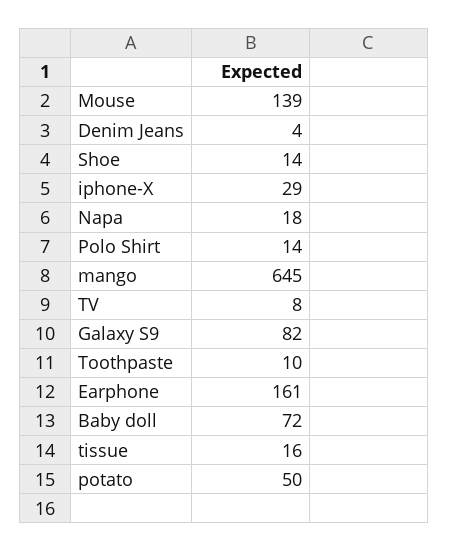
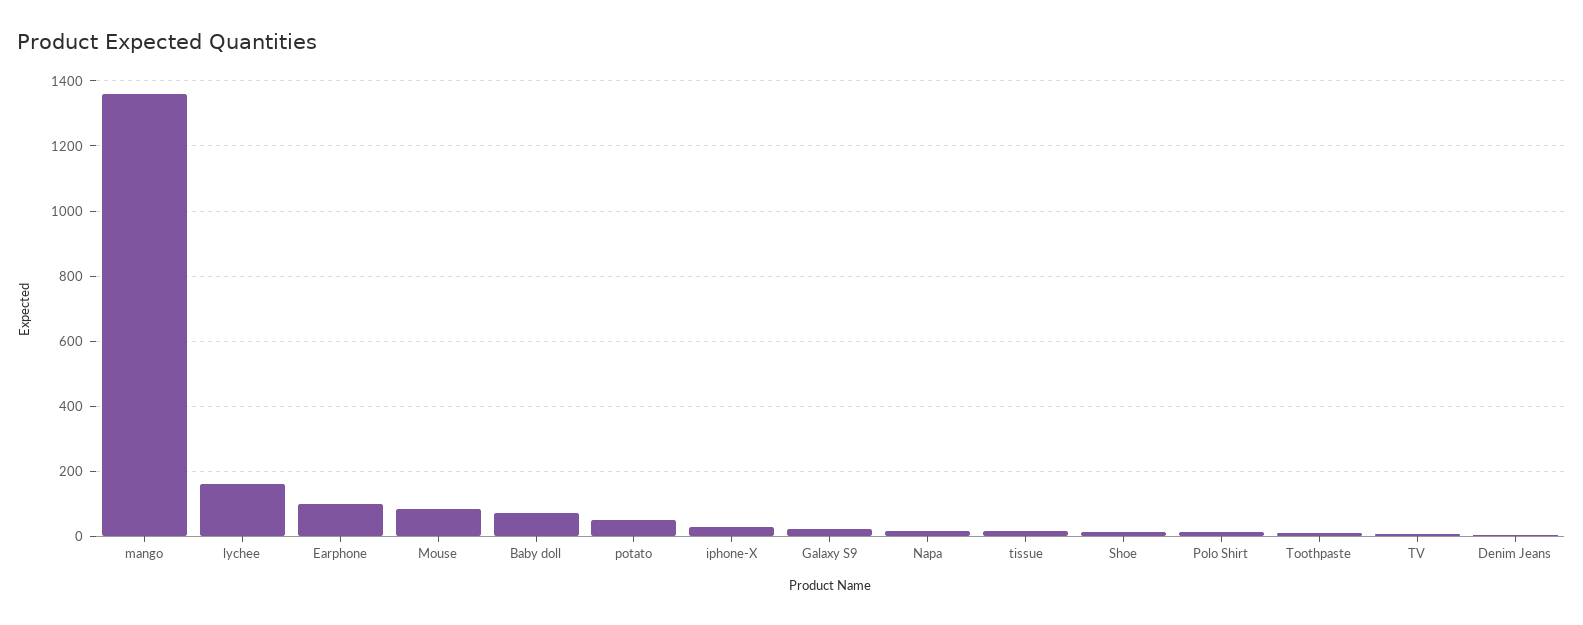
  {
-   "Mouse": 139,
+   "Mouse": 80,
    "Denim Jeans": 4,
    "Shoe": 14,
    "iphone-X": 29,
    "Napa": 18,
    "Polo Shirt": 14,
-   "mango": 645,
+   "mango": 1360,
    "TV": 8,
-   "Galaxy S9": 82,
+   "Galaxy S9": 20,
    "Toothpaste": 10,
-   "Earphone": 161,
+   "Earphone": 100,
    "Baby doll": 72,
    "tissue": 16,
-   "potato": 50
+   "potato": 50,
+   "lychee": 160
  }

